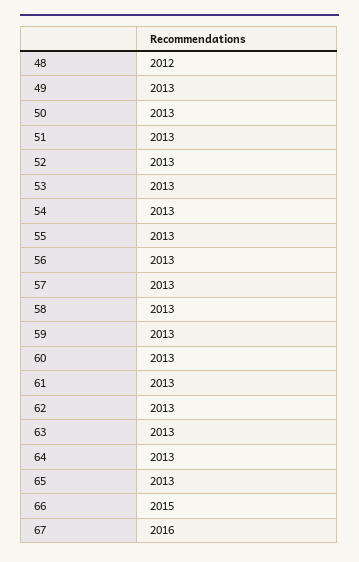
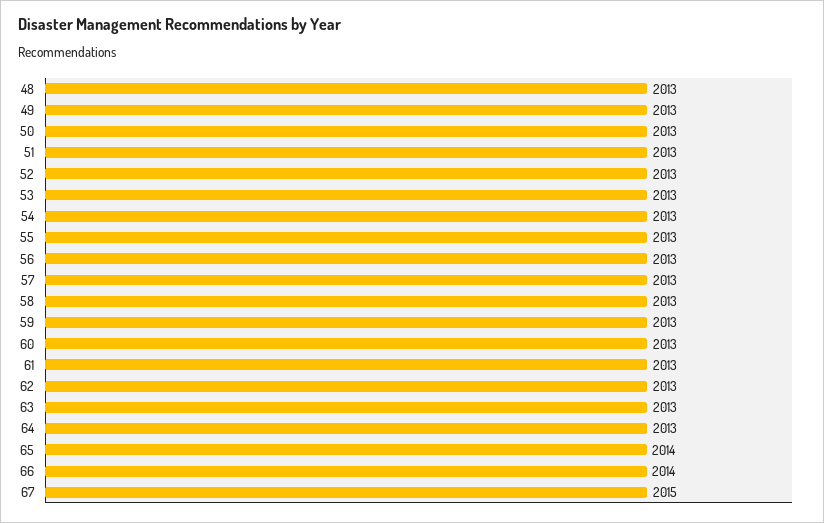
  {
-   "48": 2012,
+   "48": 2013,
    "49": 2013,
    "50": 2013,
    "51": 2013,
    "52": 2013,
    "53": 2013,
    "54": 2013,
    "55": 2013,
    "56": 2013,
    "57": 2013,
    "58": 2013,
    "59": 2013,
    "60": 2013,
    "61": 2013,
    "62": 2013,
    "63": 2013,
    "64": 2013,
-   "65": 2013,
+   "65": 2014,
-   "66": 2015,
+   "66": 2014,
-   "67": 2016
+   "67": 2015
  }

